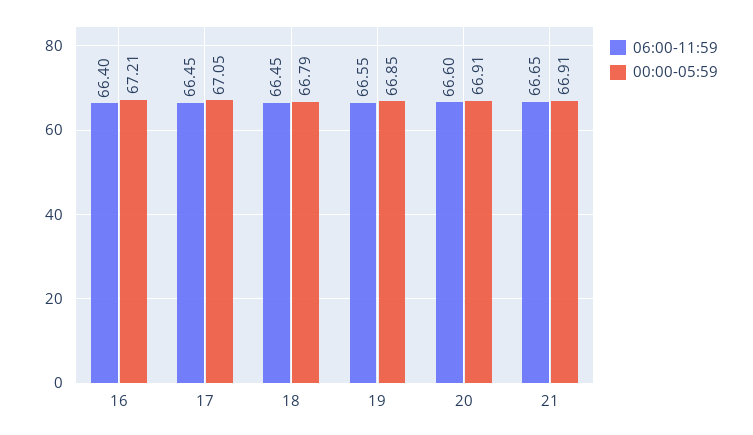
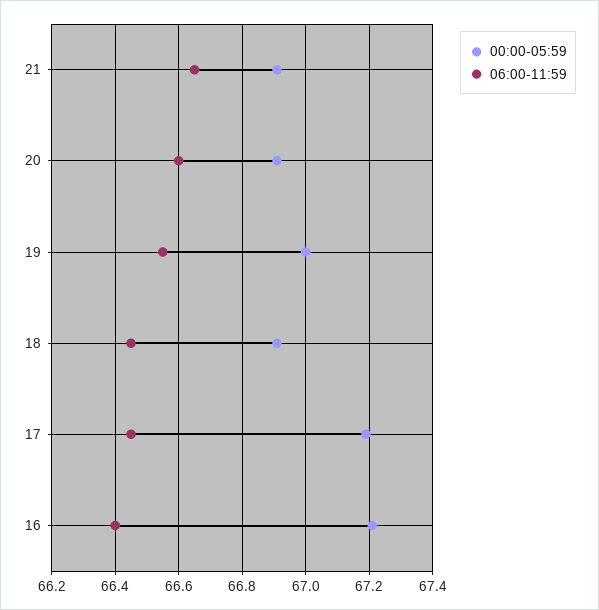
  {
    "06:00-11:59": {
      "16": 66.4,
      "17": 66.45,
      "18": 66.45,
      "19": 66.55,
      "20": 66.6,
      "21": 66.65
    },
    "00:00-05:59": {
      "16": 67.21,
-     "17": 67.05,
+     "17": 67.2,
-     "18": 66.79,
+     "18": 66.9,
-     "19": 66.85,
+     "19": 67,
      "20": 66.91,
      "21": 66.91
    }
  }

